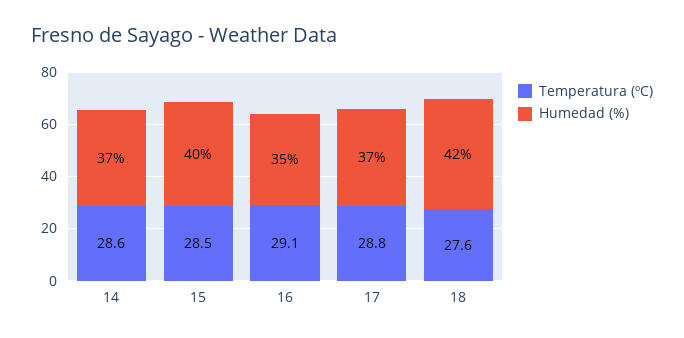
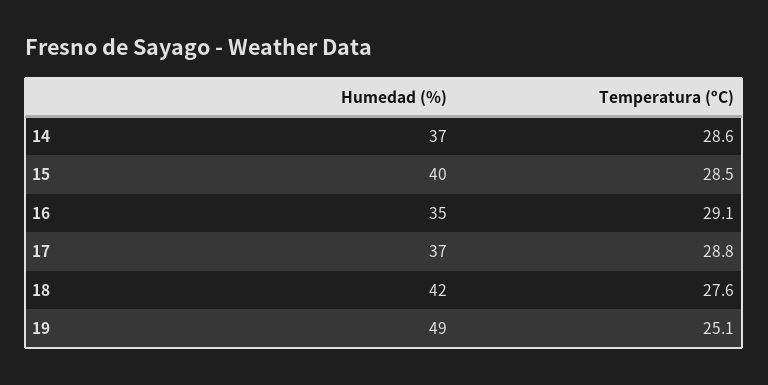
  {
    "Temperatura (ºC)": {
      "14": 28.6,
      "15": 28.5,
      "16": 29.1,
      "17": 28.8,
-     "18": 27.6
+     "18": 27.6,
+     "19": 25.1
    },
    "Humedad (%)": {
      "14": 37,
      "15": 40,
      "16": 35,
      "17": 37,
-     "18": 42
+     "18": 42,
+     "19": 49
    }
  }

